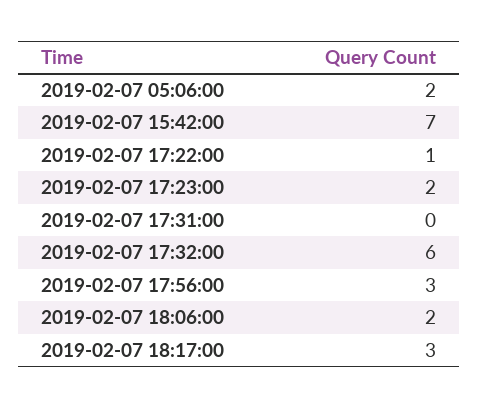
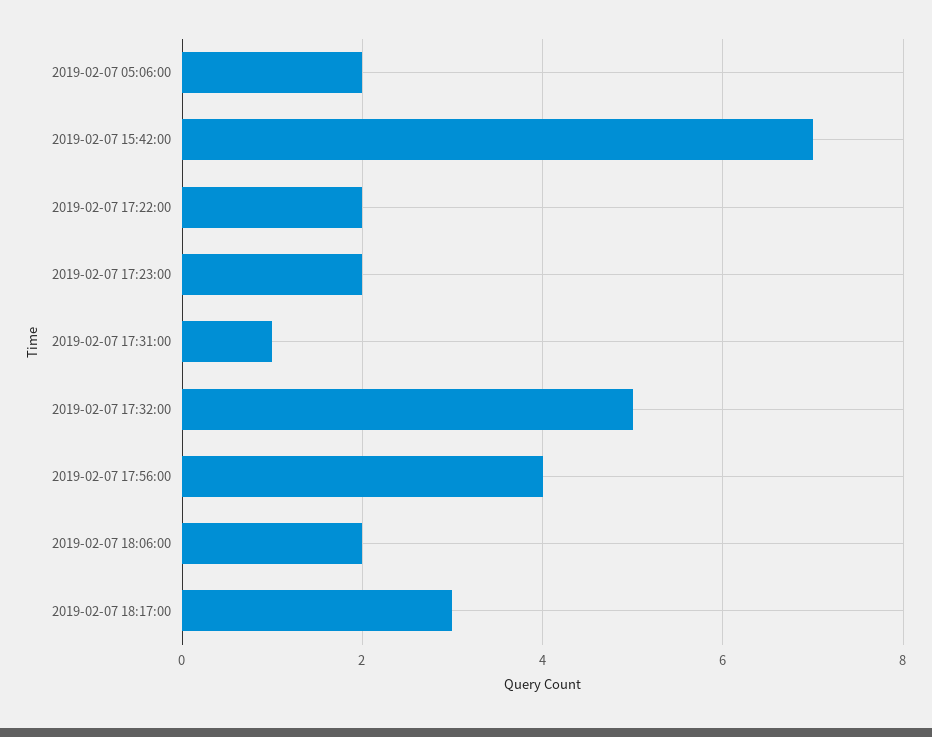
  {
    "2019-02-07 05:06:00": 2,
    "2019-02-07 15:42:00": 7,
-   "2019-02-07 17:22:00": 1,
+   "2019-02-07 17:22:00": 2,
    "2019-02-07 17:23:00": 2,
-   "2019-02-07 17:31:00": 0,
+   "2019-02-07 17:31:00": 1,
-   "2019-02-07 17:32:00": 6,
+   "2019-02-07 17:32:00": 5,
-   "2019-02-07 17:56:00": 3,
+   "2019-02-07 17:56:00": 4,
    "2019-02-07 18:06:00": 2,
    "2019-02-07 18:17:00": 3
  }

